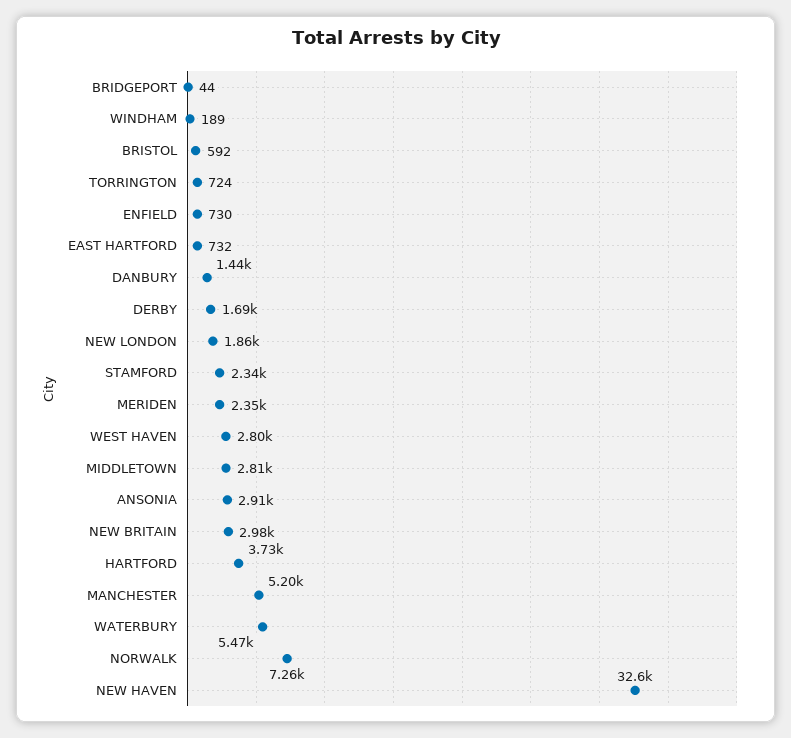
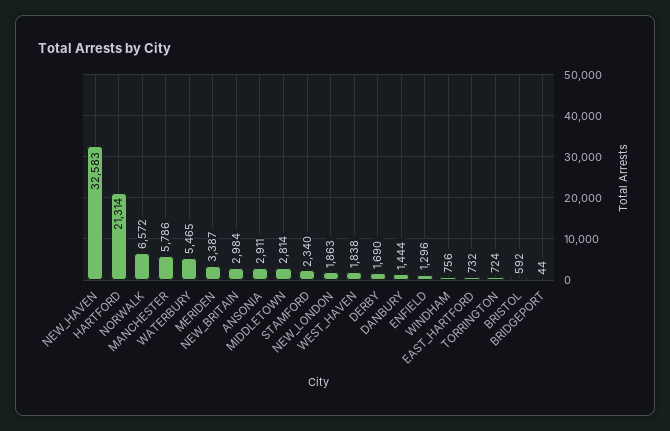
  {
    "BRIDGEPORT": 44,
-   "WINDHAM": 189,
+   "WINDHAM": 756,
    "BRISTOL": 592,
    "TORRINGTON": 724,
-   "ENFIELD": 730,
+   "ENFIELD": 1296,
    "EAST HARTFORD": 732,
    "DANBURY": 1444,
    "DERBY": 1690,
    "NEW LONDON": 1863,
    "STAMFORD": 2340,
-   "MERIDEN": 2350,
+   "MERIDEN": 3387,
-   "WEST HAVEN": 2800,
+   "WEST HAVEN": 1838,
    "MIDDLETOWN": 2814,
    "ANSONIA": 2911,
    "NEW BRITAIN": 2984,
-   "HARTFORD": 3730,
+   "HARTFORD": 21314,
-   "MANCHESTER": 5200,
+   "MANCHESTER": 5786,
    "WATERBURY": 5465,
-   "NORWALK": 7260,
+   "NORWALK": 6572,
    "NEW HAVEN": 32583
  }

